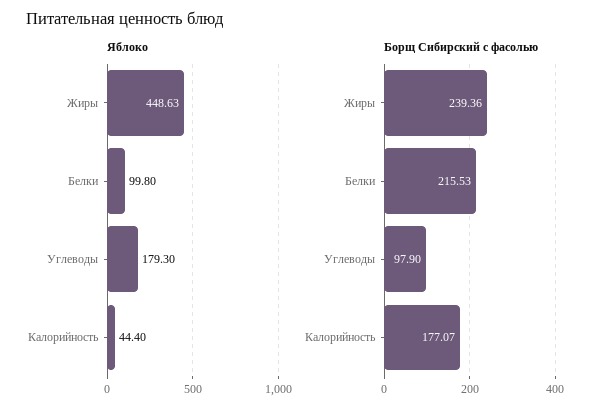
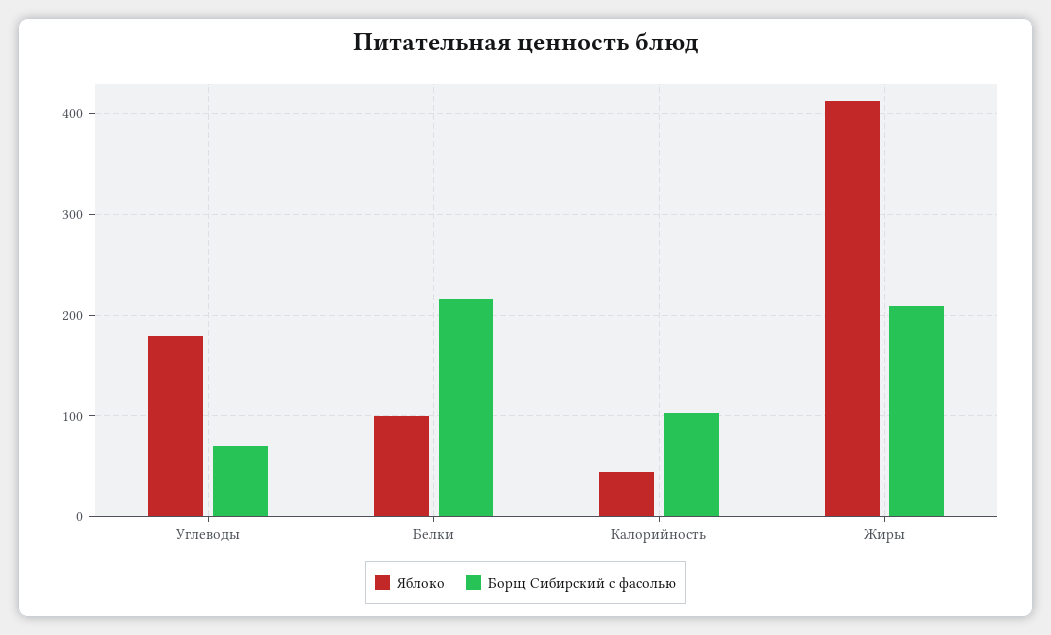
  {
    "Яблоко": {
-     "Жиры": 448.63,
+     "Жиры": 410,
      "Белки": 99.8,
      "Углеводы": 179.3,
      "Калорийность": 44.4
    },
    "Борщ Сибирский с фасолью": {
-     "Жиры": 239.36,
+     "Жиры": 210,
      "Белки": 215.53,
-     "Углеводы": 97.9,
+     "Углеводы": 70,
-     "Калорийность": 177.07
+     "Калорийность": 100
    }
  }

